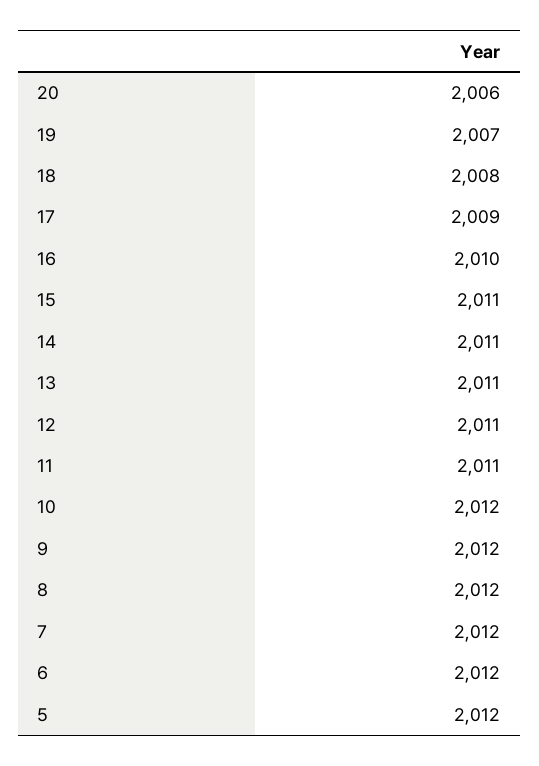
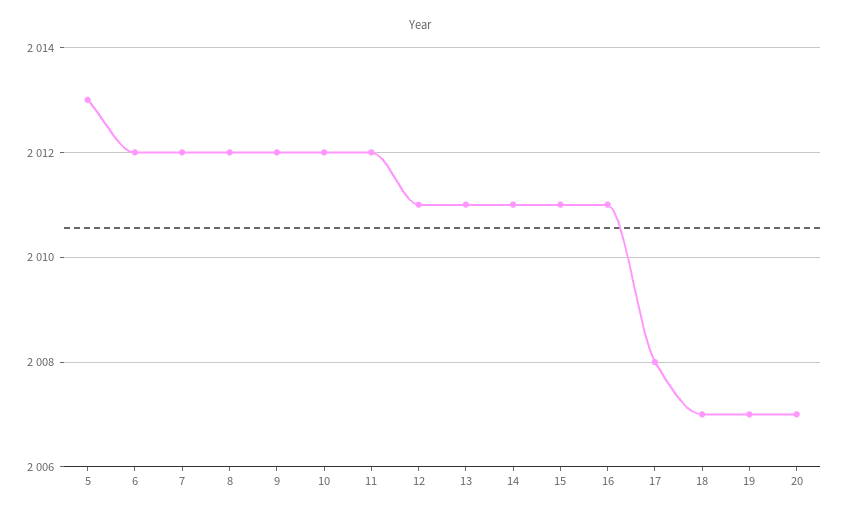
  {
-   "20": 2006,
+   "20": 2007,
    "19": 2007,
-   "18": 2008,
+   "18": 2007,
-   "17": 2009,
+   "17": 2008,
-   "16": 2010,
+   "16": 2011,
    "15": 2011,
    "14": 2011,
    "13": 2011,
    "12": 2011,
-   "11": 2011,
+   "11": 2012,
    "10": 2012,
    "9": 2012,
    "8": 2012,
    "7": 2012,
    "6": 2012,
-   "5": 2012
+   "5": 2013
  }

